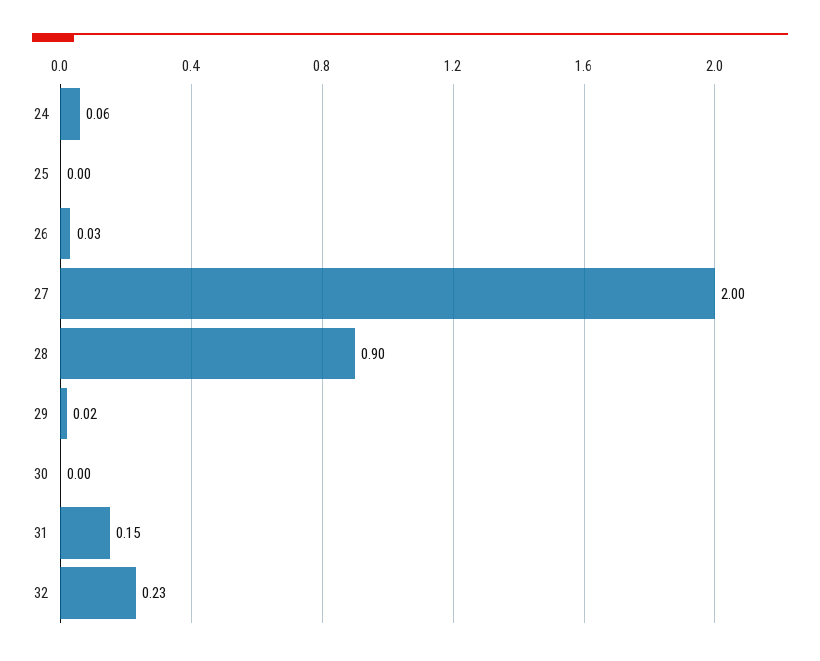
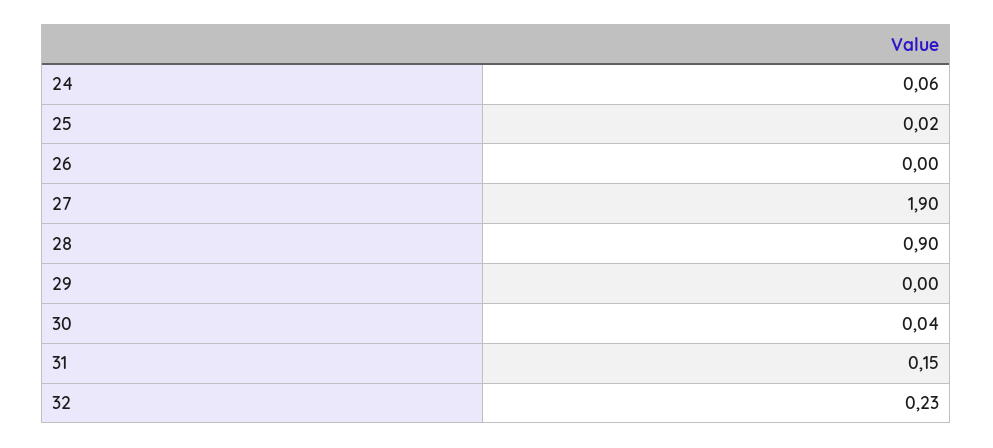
  {
    "24": 0.06,
-   "25": 0,
+   "25": 0.02,
-   "26": 0.03,
+   "26": 0,
-   "27": 2,
+   "27": 1.9,
    "28": 0.9,
-   "29": 0.02,
+   "29": 0,
-   "30": 0,
+   "30": 0.04,
    "31": 0.15,
    "32": 0.23
  }

